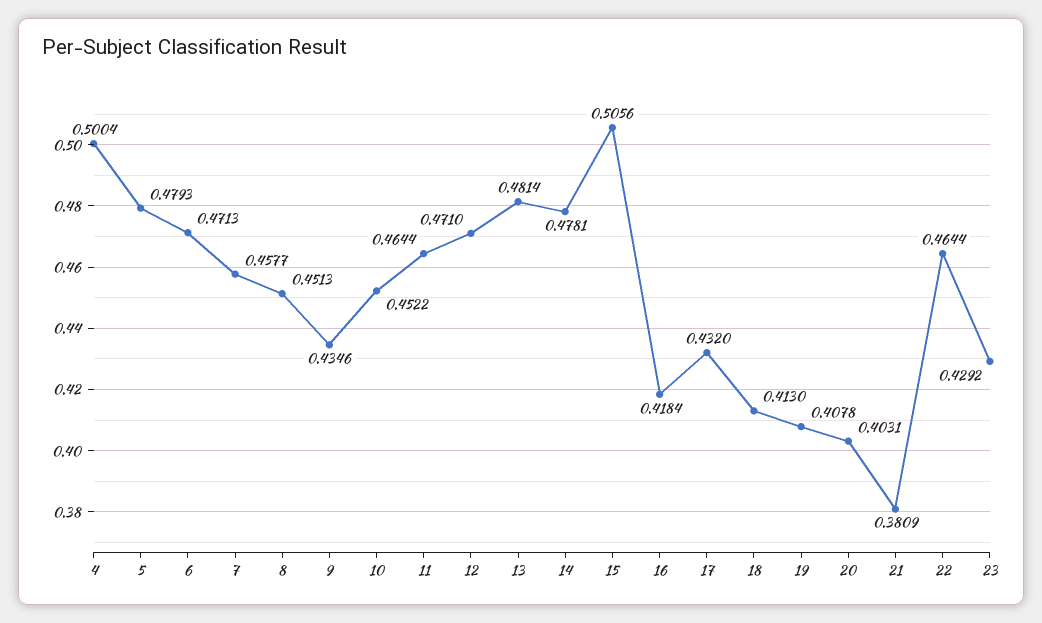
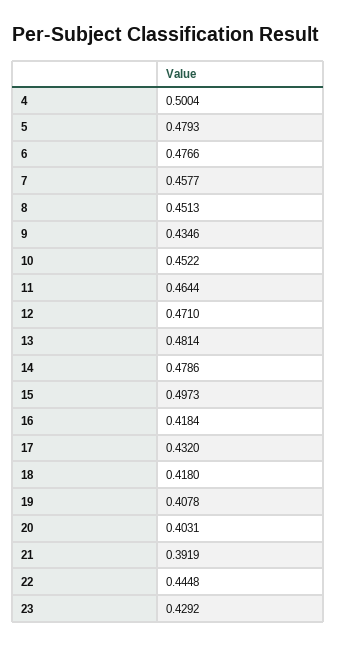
  {
    "4": 0.5004,
    "5": 0.4793,
-   "6": 0.4713,
+   "6": 0.4766,
    "7": 0.4577,
    "8": 0.4513,
    "9": 0.4346,
    "10": 0.4522,
    "11": 0.4644,
    "12": 0.471,
    "13": 0.4814,
-   "14": 0.4781,
+   "14": 0.4786,
-   "15": 0.5056,
+   "15": 0.4973,
    "16": 0.4184,
    "17": 0.432,
-   "18": 0.413,
+   "18": 0.418,
    "19": 0.4078,
    "20": 0.4031,
-   "21": 0.3809,
+   "21": 0.3919,
-   "22": 0.4644,
+   "22": 0.4448,
    "23": 0.4292
  }

